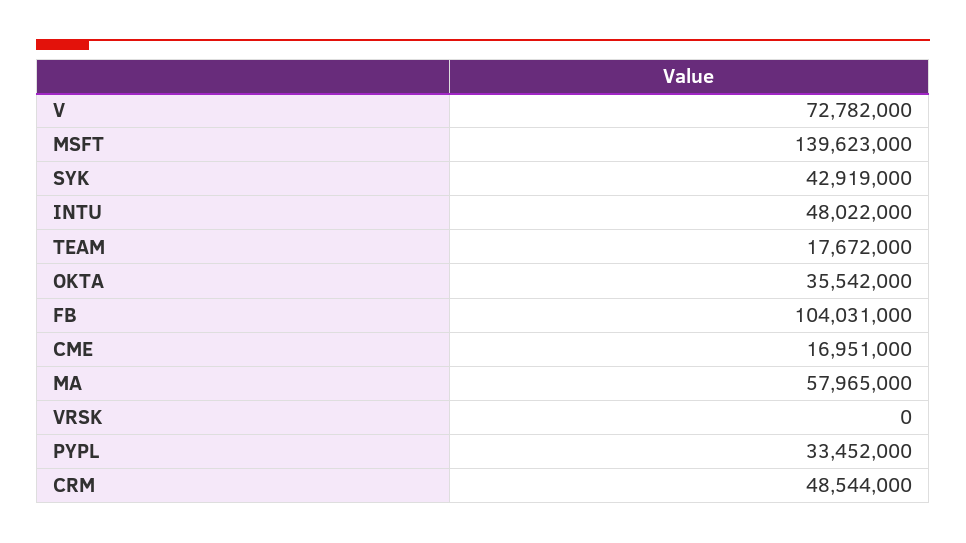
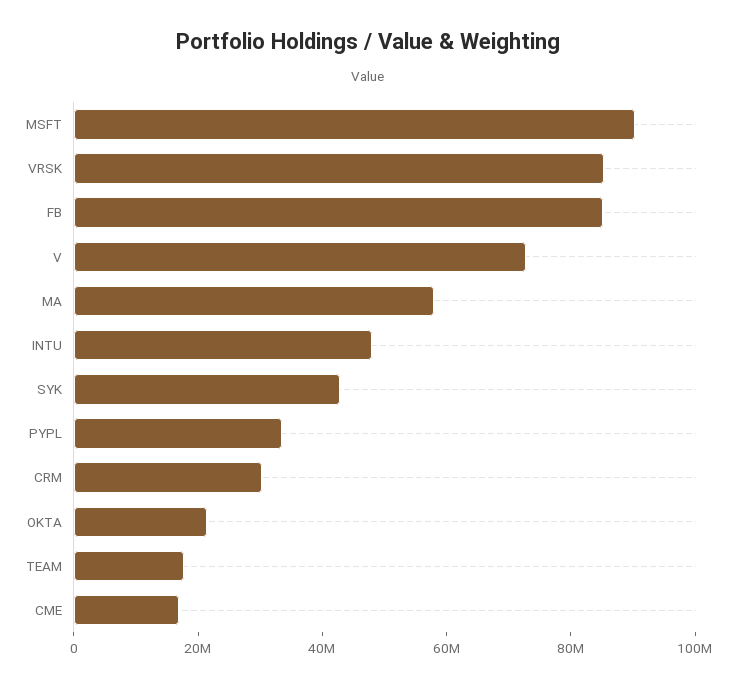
  {
    "V": 72782000,
-   "MSFT": 139623000,
+   "MSFT": 90000000,
    "SYK": 42919000,
    "INTU": 48022000,
    "TEAM": 17672000,
-   "OKTA": 35542000,
+   "OKTA": 20000000,
-   "FB": 104031000,
+   "FB": 85000000,
    "CME": 16951000,
    "MA": 57965000,
-   "VRSK": 0,
+   "VRSK": 85000000,
    "PYPL": 33452000,
-   "CRM": 48544000
+   "CRM": 30000000
  }

